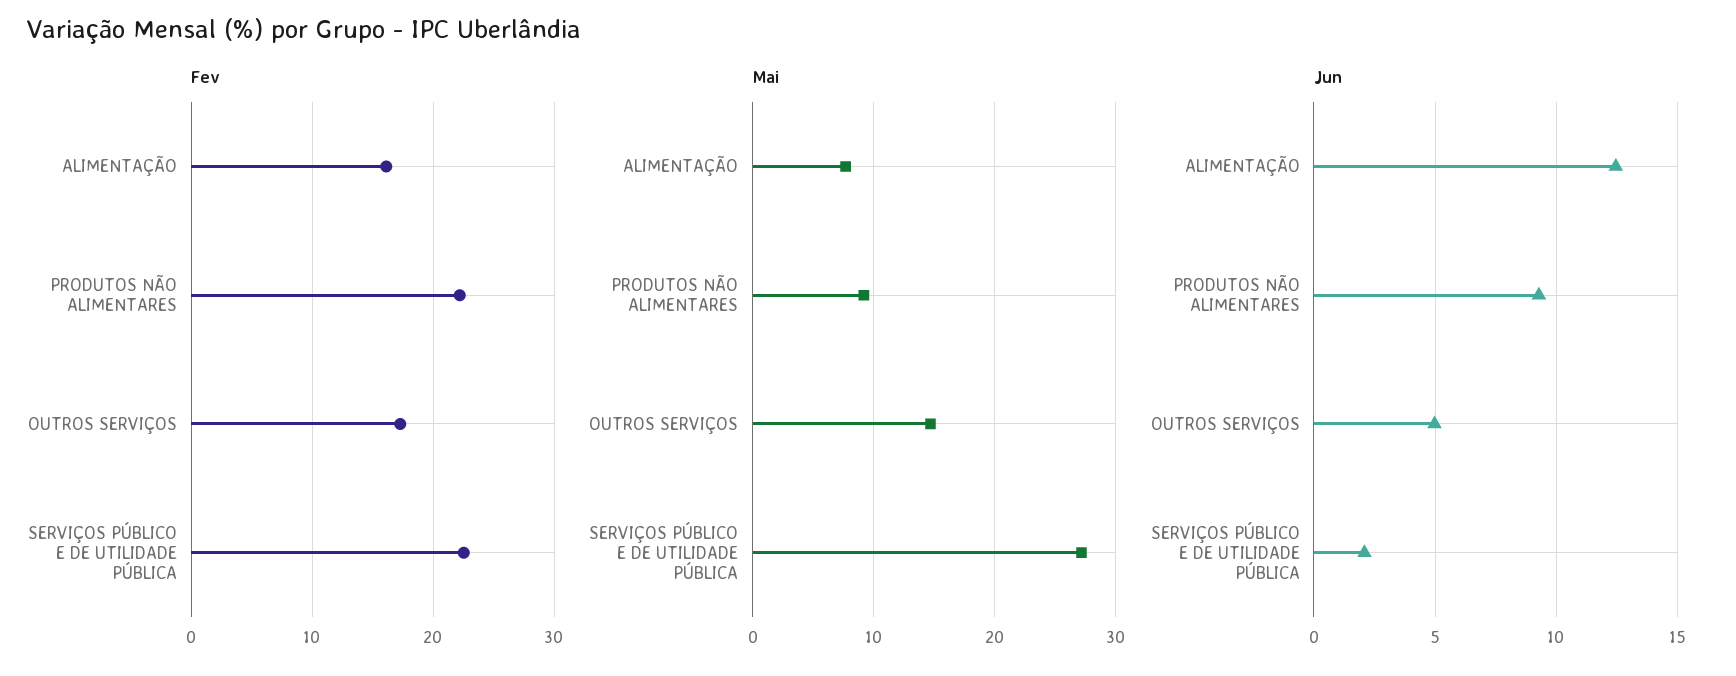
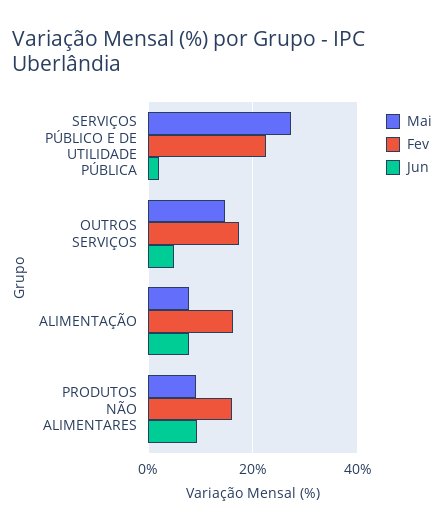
  {
    "Fev": {
      "ALIMENTAÇÃO": 16,
-     "PRODUTOS NÃO ALIMENTARES": 22,
+     "PRODUTOS NÃO ALIMENTARES": 16,
      "OUTROS SERVIÇOS": 17,
      "SERVIÇOS PÚBLICO E DE UTILIDADE PÚBLICA": 23
    },
    "Mai": {
      "ALIMENTAÇÃO": 8,
      "PRODUTOS NÃO ALIMENTARES": 9,
      "OUTROS SERVIÇOS": 15,
      "SERVIÇOS PÚBLICO E DE UTILIDADE PÚBLICA": 27
    },
    "Jun": {
-     "ALIMENTAÇÃO": 12.5,
+     "ALIMENTAÇÃO": 8,
      "PRODUTOS NÃO ALIMENTARES": 9.5,
      "OUTROS SERVIÇOS": 5,
      "SERVIÇOS PÚBLICO E DE UTILIDADE PÚBLICA": 2
    }
  }

